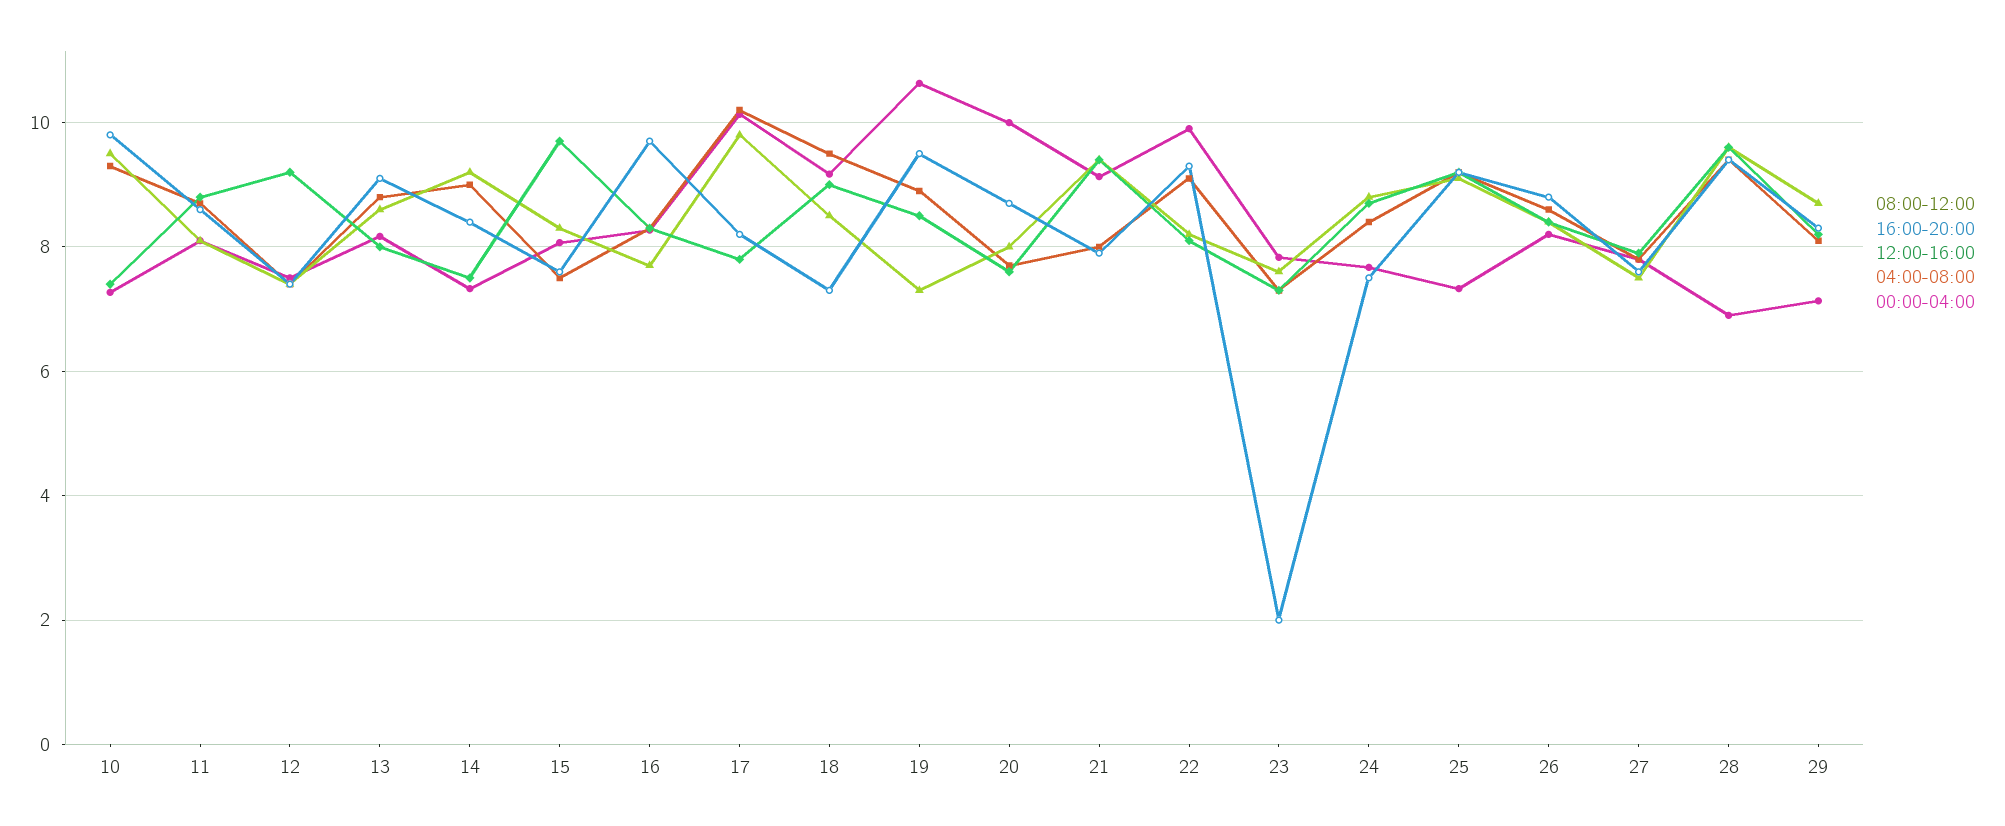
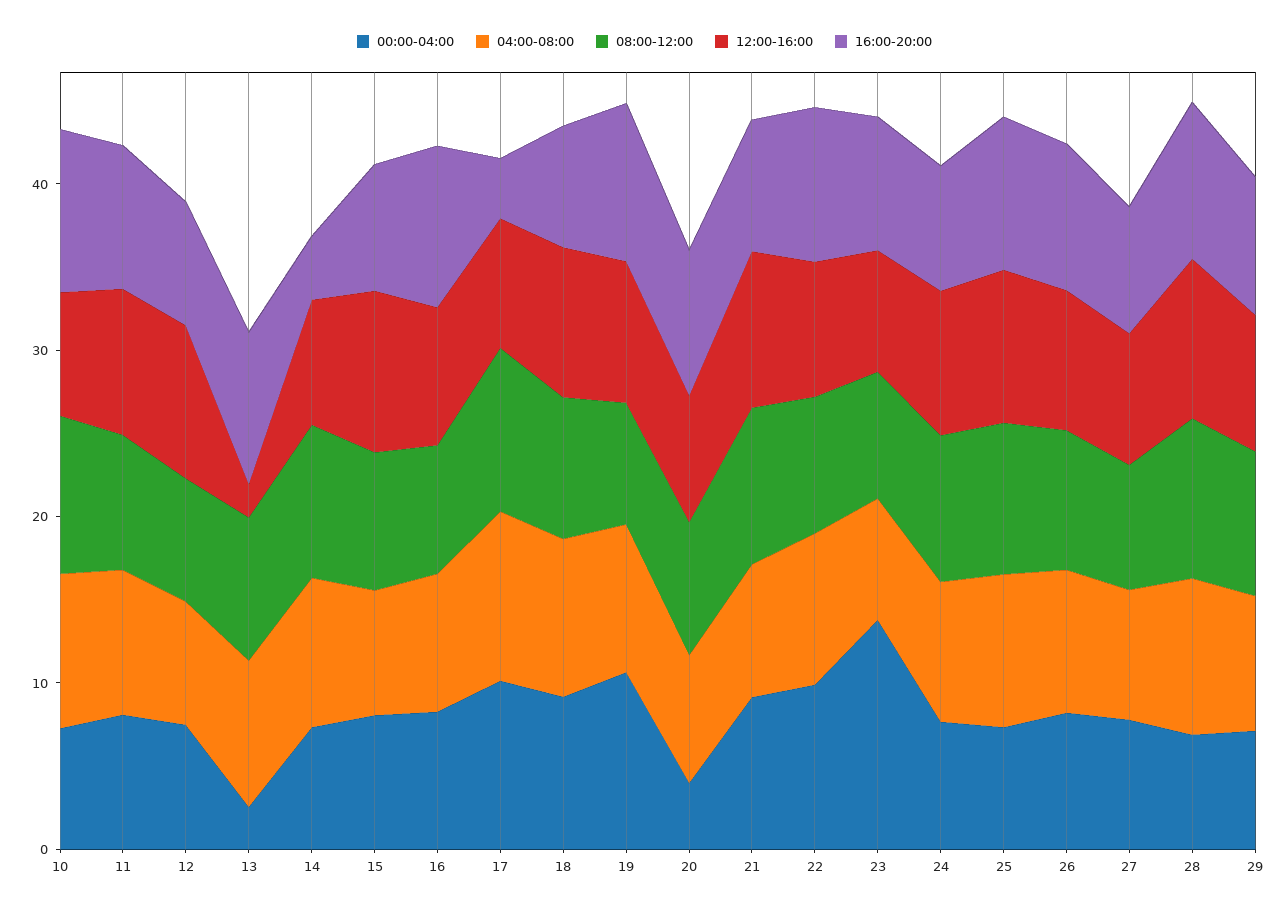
  {
    "08:00-12:00": {
      "10": 9.6,
      "11": 8.2,
      "12": 7.4,
      "13": 8.6,
      "14": 9.2,
      "15": 8.4,
      "16": 7.8,
      "17": 9.8,
      "18": 8.6,
      "19": 7.4,
      "20": 8,
      "21": 9.4,
      "22": 8.2,
      "23": 7.6,
      "24": 8.8,
      "25": 9.2,
      "26": 8.4,
      "27": 7.6,
      "28": 9.6,
      "29": 8.8
    },
    "16:00-20:00": {
      "10": 9.8,
      "11": 8.6,
      "12": 7.4,
      "13": 9.2,
-     "14": 8.4,
+     "14": 4,
      "15": 7.6,
      "16": 9.8,
-     "17": 8.2,
+     "17": 4,
      "18": 7.4,
      "19": 9.6,
      "20": 8.8,
      "21": 8,
      "22": 9.4,
-     "23": 2,
+     "23": 8,
      "24": 7.6,
      "25": 9.2,
      "26": 8.8,
      "27": 7.6,
      "28": 9.4,
      "29": 8.4
    },
    "12:00-16:00": {
      "10": 7.4,
      "11": 8.8,
      "12": 9.2,
-     "13": 8,
+     "13": 2,
      "14": 7.6,
      "15": 9.8,
      "16": 8.4,
      "17": 7.8,
      "18": 9,
      "19": 8.6,
      "20": 7.6,
      "21": 9.4,
      "22": 8.2,
      "23": 7.4,
      "24": 8.8,
      "25": 9.2,
      "26": 8.4,
      "27": 8,
      "28": 9.6,
      "29": 8.2
    },
    "04:00-08:00": {
      "10": 9.4,
      "11": 8.8,
      "12": 7.4,
      "13": 8.8,
      "14": 9,
      "15": 7.6,
      "16": 8.4,
      "17": 10.2,
      "18": 9.6,
      "19": 9,
      "20": 7.8,
      "21": 8,
      "22": 9.2,
      "23": 7.4,
      "24": 8.4,
      "25": 9.2,
      "26": 8.6,
      "27": 7.8,
      "28": 9.4,
      "29": 8.2
    },
    "00:00-04:00": {
      "10": 7.2,
      "11": 8.2,
      "12": 7.6,
-     "13": 8.2,
+     "13": 2,
      "14": 7.4,
      "15": 8,
      "16": 8.2,
      "17": 10.2,
      "18": 9.2,
      "19": 10.6,
-     "20": 10,
+     "20": 4,
      "21": 9.2,
      "22": 10,
-     "23": 7.8,
+     "23": 14,
      "24": 7.6,
      "25": 7.4,
      "26": 8.2,
      "27": 7.8,
      "28": 7,
      "29": 7.2
    }
  }

